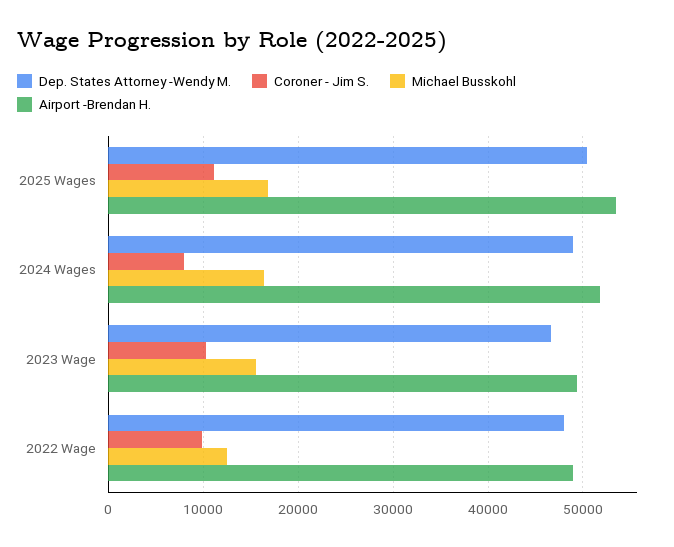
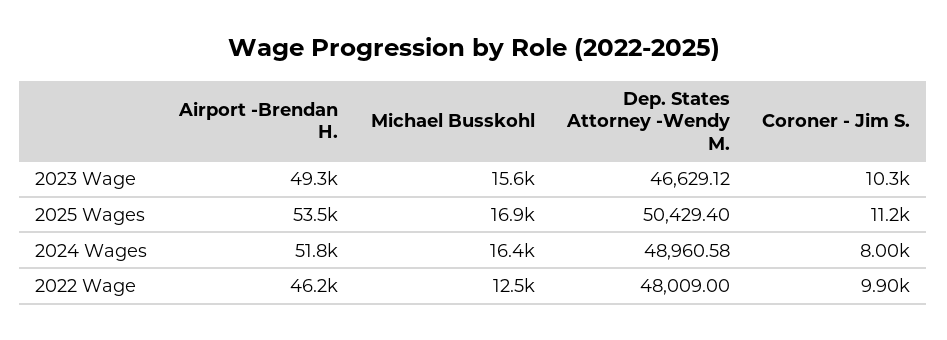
  {
    "Dep. States Attorney -Wendy M.": {
      "2025 Wages": 50429.4,
      "2024 Wages": 48960.58,
      "2023 Wage": 46629.12,
      "2022 Wage": 48009
    },
    "Coroner - Jim S.": {
      "2025 Wages": 11200,
      "2024 Wages": 8000,
      "2023 Wage": 10300,
      "2022 Wage": 9900
    },
    "Michael Busskohl": {
      "2025 Wages": 16900,
      "2024 Wages": 16400,
      "2023 Wage": 15600,
      "2022 Wage": 12500
    },
    "Airport -Brendan H.": {
      "2025 Wages": 53500,
      "2024 Wages": 51800,
      "2023 Wage": 49300,
-     "2022 Wage": 49000
+     "2022 Wage": 46200
    }
  }

